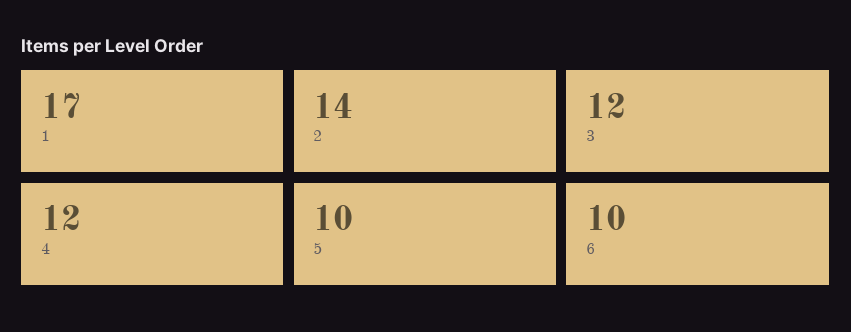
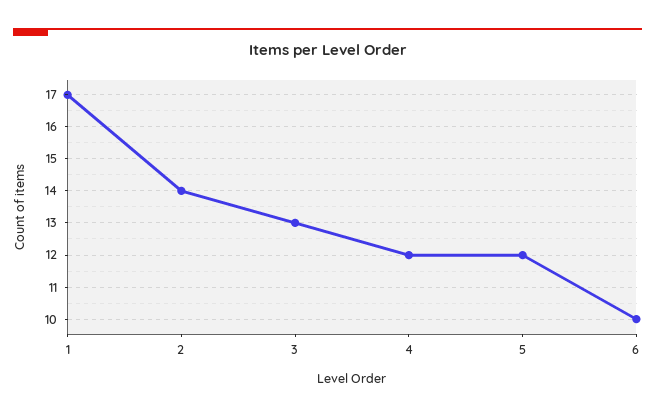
  {
    "1": 17,
    "2": 14,
-   "3": 12,
+   "3": 13,
    "4": 12,
-   "5": 10,
+   "5": 12,
    "6": 10
  }

